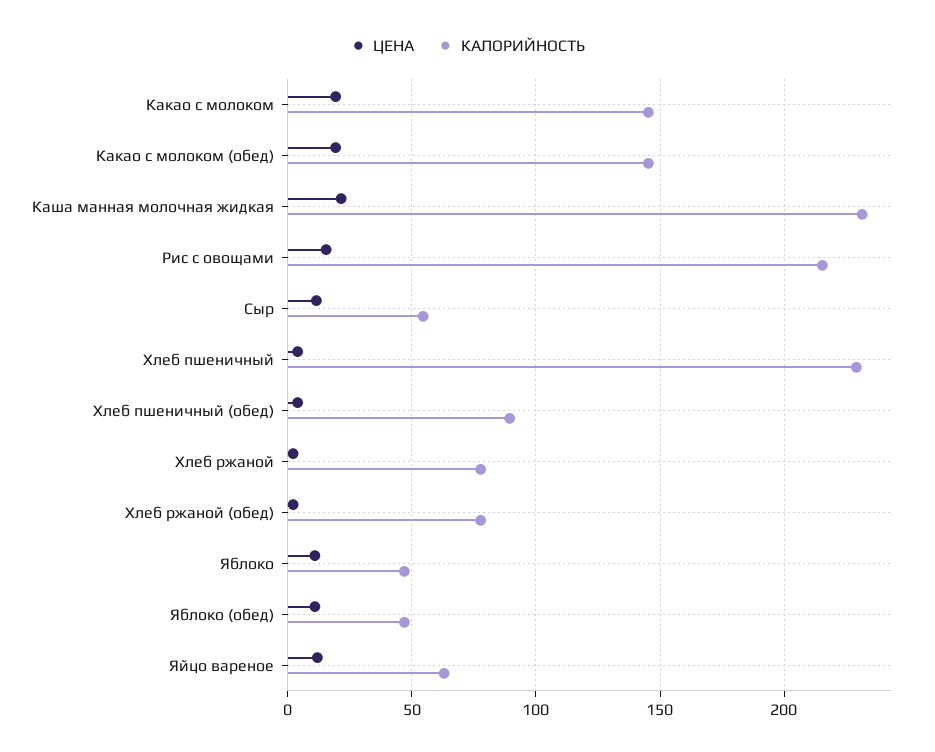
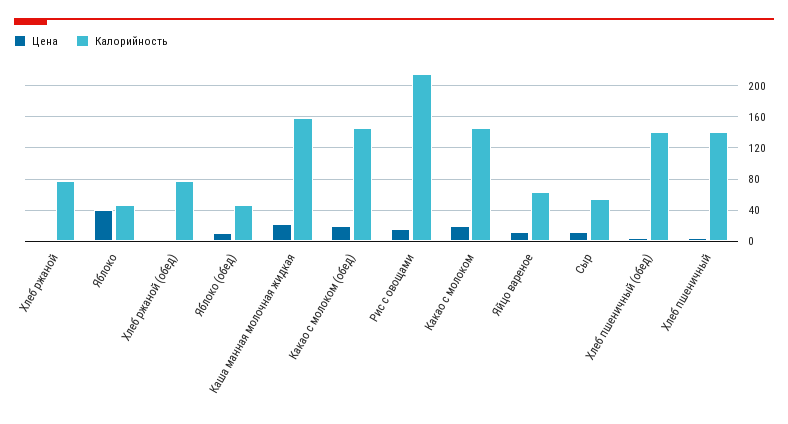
  {
    "ЦЕНА": {
      "Какао с молоком": 20,
      "Какао с молоком (обед)": 20,
      "Каша манная молочная жидкая": 20,
      "Рис с овощами": 15,
      "Сыр": 10,
      "Хлеб пшеничный": 5,
      "Хлеб пшеничный (обед)": 5,
      "Хлеб ржаной": 0,
      "Хлеб ржаной (обед)": 0,
-     "Яблоко": 10,
+     "Яблоко": 40,
      "Яблоко (обед)": 10,
      "Яйцо вареное": 10
    },
    "КАЛОРИЙНОСТЬ": {
      "Какао с молоком": 145,
      "Какао с молоком (обед)": 145,
-     "Каша манная молочная жидкая": 230,
+     "Каша манная молочная жидкая": 160,
      "Рис с овощами": 215,
      "Сыр": 55,
-     "Хлеб пшеничный": 230,
+     "Хлеб пшеничный": 140,
-     "Хлеб пшеничный (обед)": 90,
+     "Хлеб пшеничный (обед)": 140,
      "Хлеб ржаной": 80,
      "Хлеб ржаной (обед)": 80,
      "Яблоко": 45,
      "Яблоко (обед)": 45,
      "Яйцо вареное": 65
    }
  }

